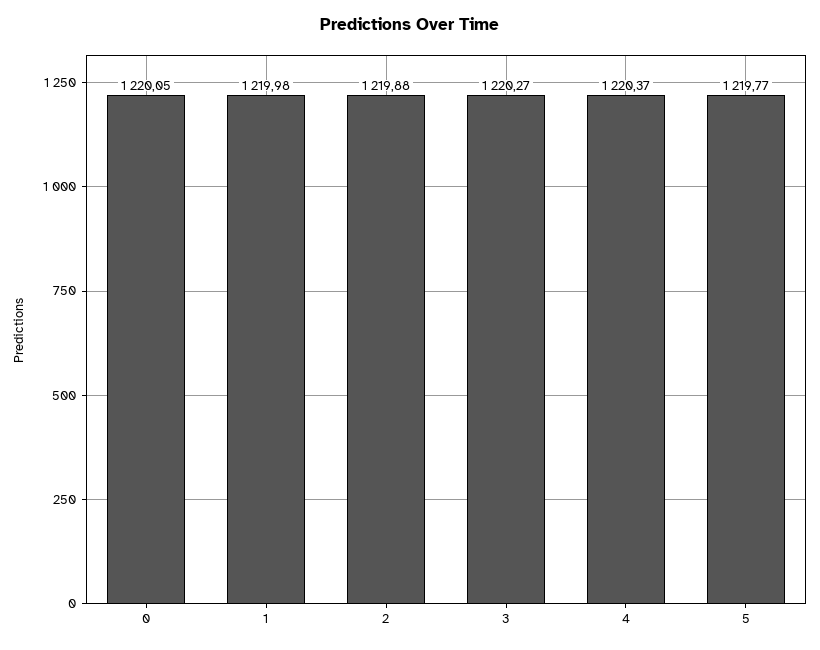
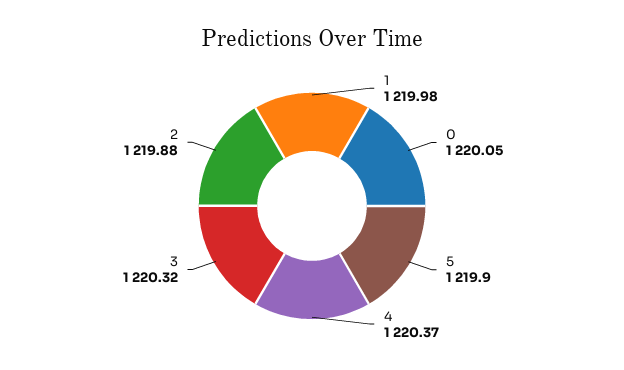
  {
    "0": 1220.05,
    "1": 1219.98,
    "2": 1219.88,
-   "3": 1220.27,
+   "3": 1220.32,
    "4": 1220.37,
-   "5": 1219.77
+   "5": 1219.9
  }

